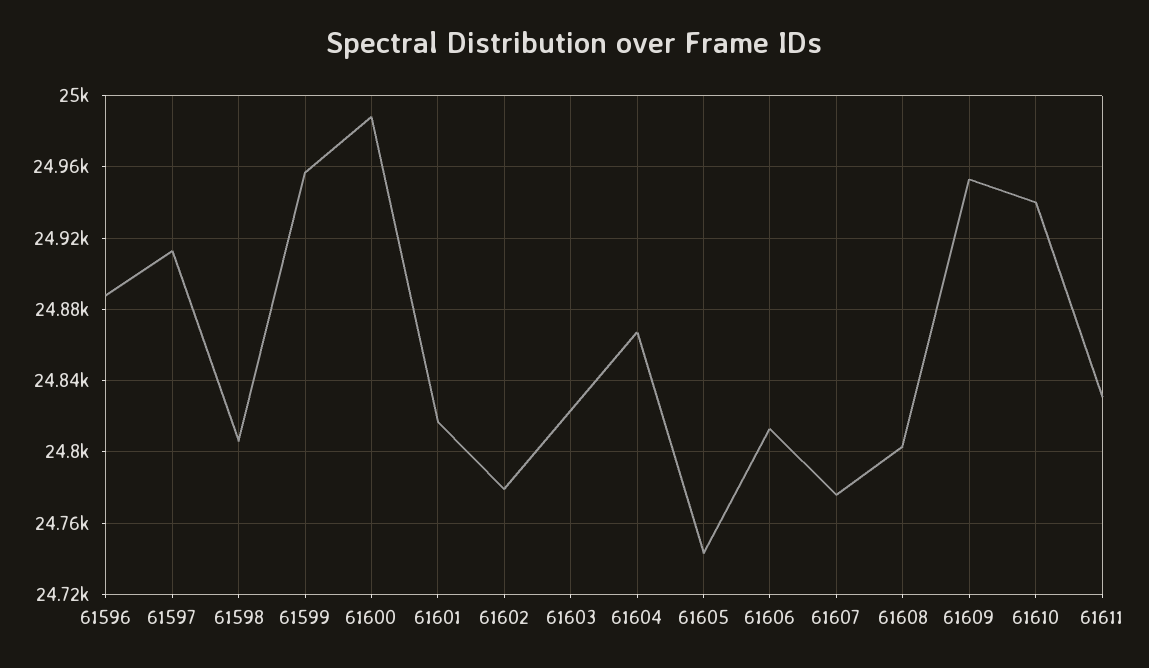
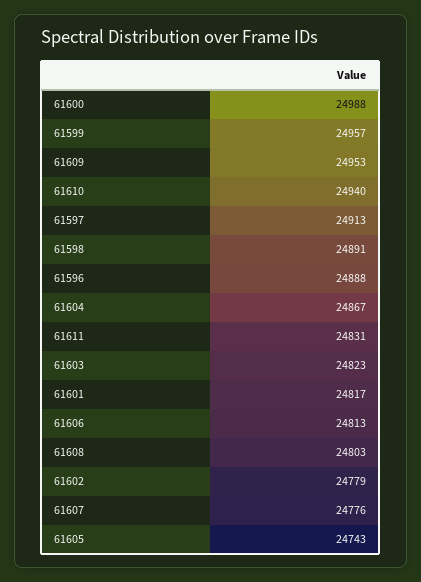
  {
    "61596": 24888,
    "61597": 24913,
-   "61598": 24805,
+   "61598": 24891,
    "61599": 24957,
    "61600": 24988,
    "61601": 24817,
    "61602": 24779,
    "61603": 24823,
    "61604": 24867,
    "61605": 24743,
    "61606": 24813,
    "61607": 24776,
    "61608": 24803,
    "61609": 24953,
    "61610": 24940,
    "61611": 24831
  }

